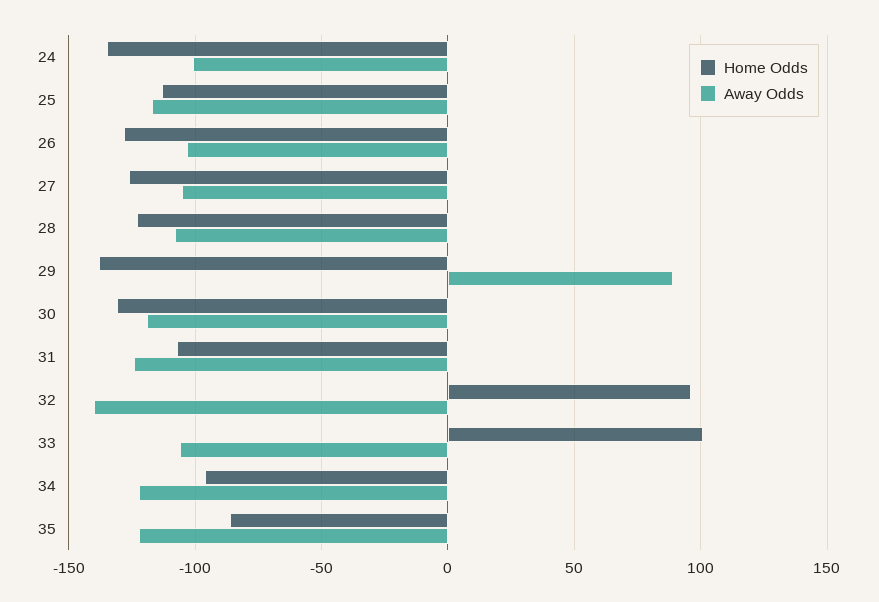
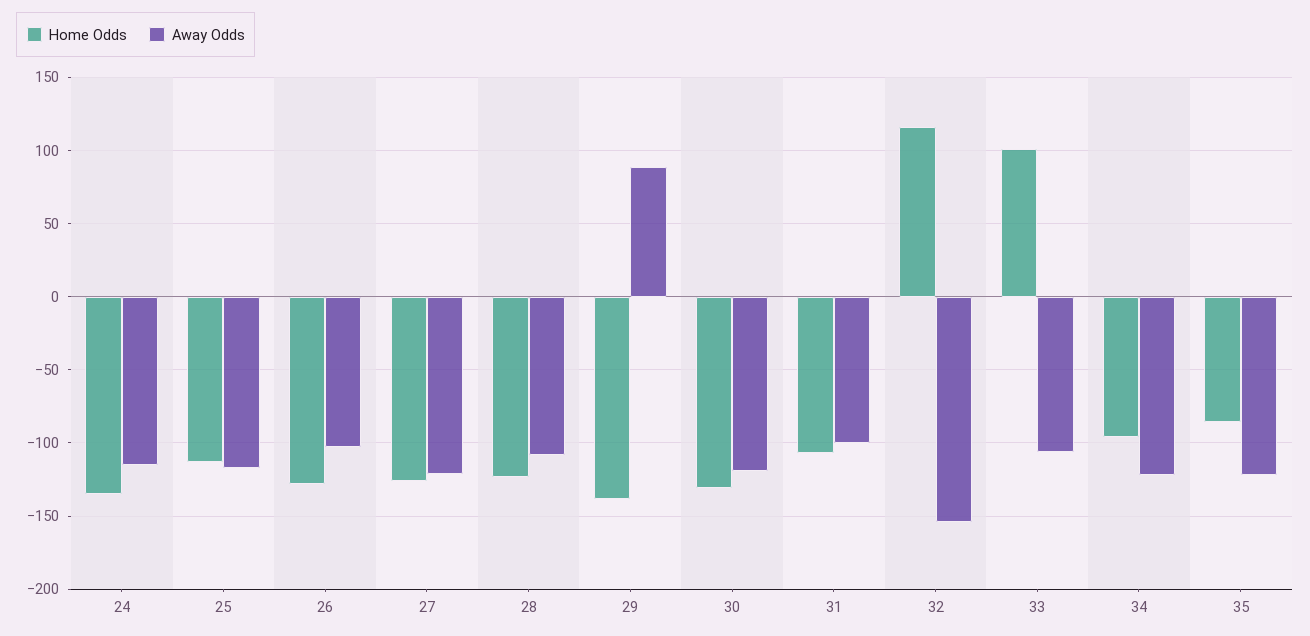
  {
    "Home Odds": {
      "24": -135,
      "25": -115,
      "26": -130,
      "27": -125,
      "28": -125,
      "29": -140,
      "30": -130,
      "31": -105,
-     "32": 95,
+     "32": 115,
      "33": 100,
      "34": -95,
      "35": -85
    },
    "Away Odds": {
-     "24": -100,
+     "24": -115,
      "25": -115,
      "26": -105,
-     "27": -105,
+     "27": -120,
      "28": -110,
      "29": 90,
      "30": -120,
-     "31": -125,
+     "31": -100,
-     "32": -140,
+     "32": -155,
      "33": -105,
      "34": -120,
      "35": -120
    }
  }

